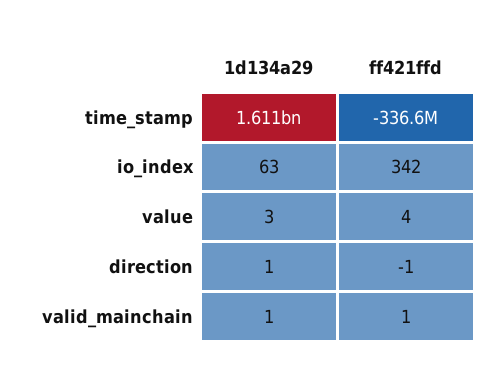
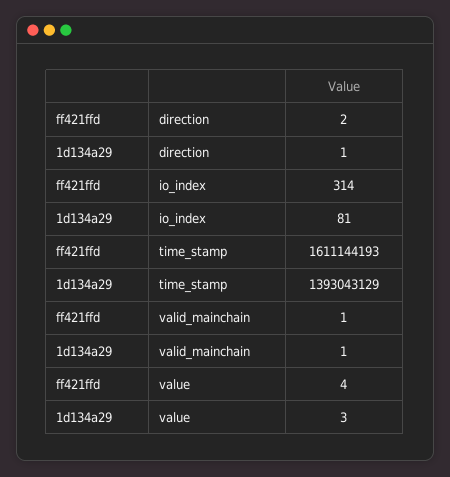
  {
    "1d134a29": {
-     "time_stamp": 1611000000,
+     "time_stamp": 1393043129,
-     "io_index": 63,
+     "io_index": 81,
      "value": 3,
      "direction": 1,
      "valid_mainchain": 1
    },
    "ff421ffd": {
-     "time_stamp": -336600000,
+     "time_stamp": 1611144193,
-     "io_index": 342,
+     "io_index": 314,
      "value": 4,
-     "direction": -1,
+     "direction": 2,
      "valid_mainchain": 1
    }
  }

